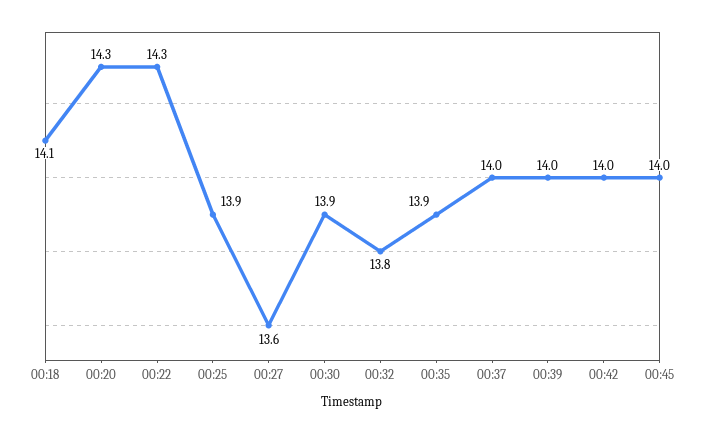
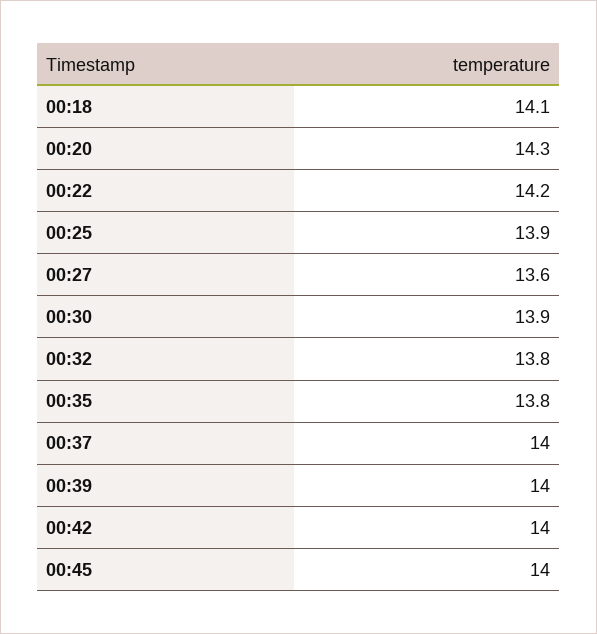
  {
    "00:18": 14.1,
    "00:20": 14.3,
-   "00:22": 14.3,
+   "00:22": 14.2,
    "00:25": 13.9,
    "00:27": 13.6,
    "00:30": 13.9,
    "00:32": 13.8,
-   "00:35": 13.9,
+   "00:35": 13.8,
    "00:37": 14,
    "00:39": 14,
    "00:42": 14,
    "00:45": 14
  }

